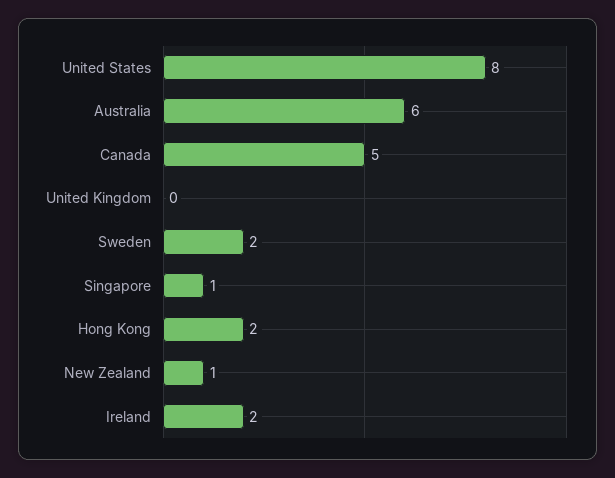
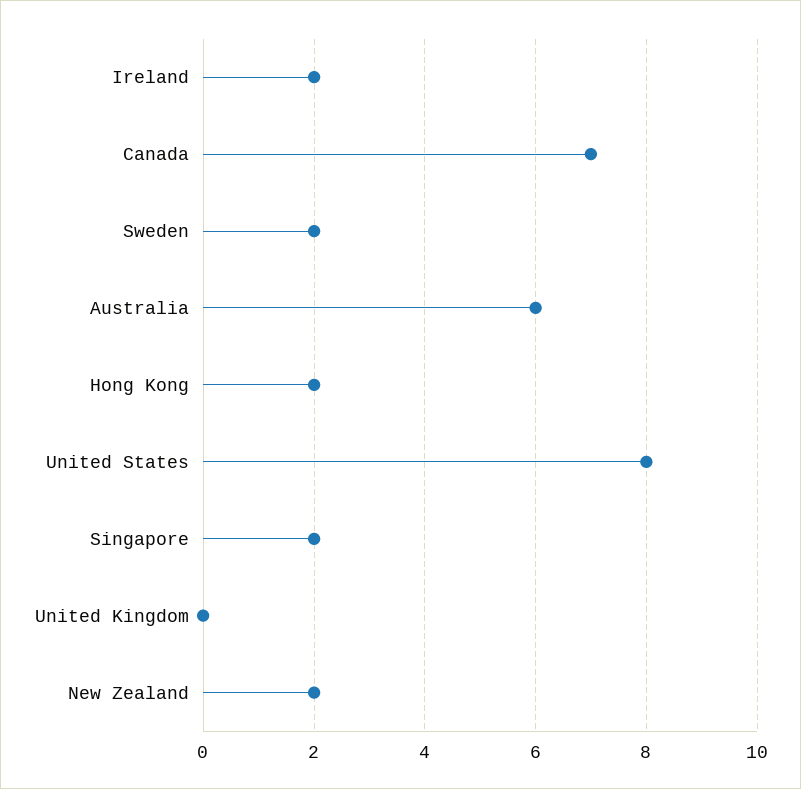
  {
    "United States": 8,
    "Australia": 6,
-   "Canada": 5,
+   "Canada": 7,
    "United Kingdom": 0,
    "Sweden": 2,
-   "Singapore": 1,
+   "Singapore": 2,
    "Hong Kong": 2,
-   "New Zealand": 1,
+   "New Zealand": 2,
    "Ireland": 2
  }

